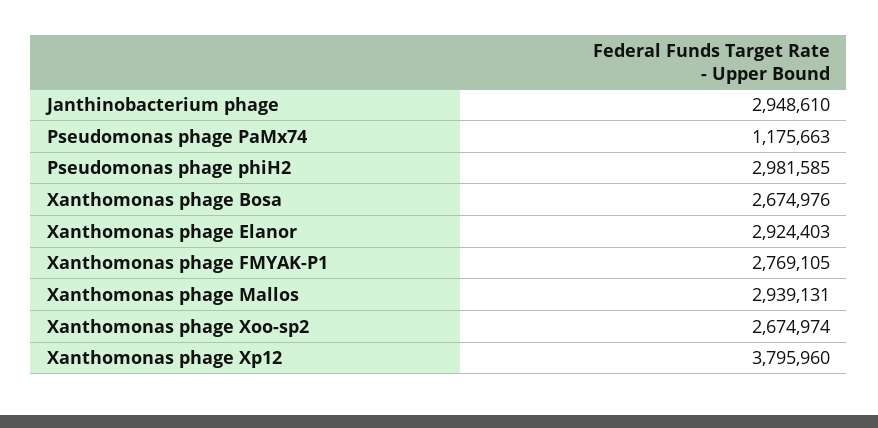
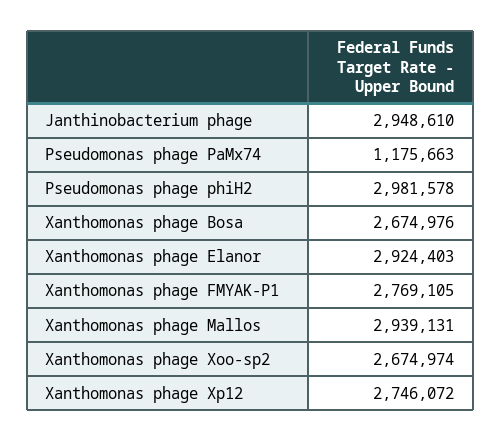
  {
    "Janthinobacterium phage": 2948610,
    "Pseudomonas phage PaMx74": 1175663,
-   "Pseudomonas phage phiH2": 2981585,
+   "Pseudomonas phage phiH2": 2981578,
    "Xanthomonas phage Bosa": 2674976,
    "Xanthomonas phage Elanor": 2924403,
    "Xanthomonas phage FMYAK-P1": 2769105,
    "Xanthomonas phage Mallos": 2939131,
    "Xanthomonas phage Xoo-sp2": 2674974,
-   "Xanthomonas phage Xp12": 3795960
+   "Xanthomonas phage Xp12": 2746072
  }

